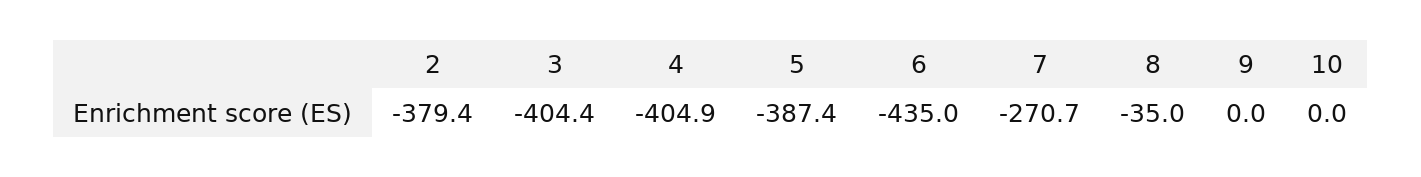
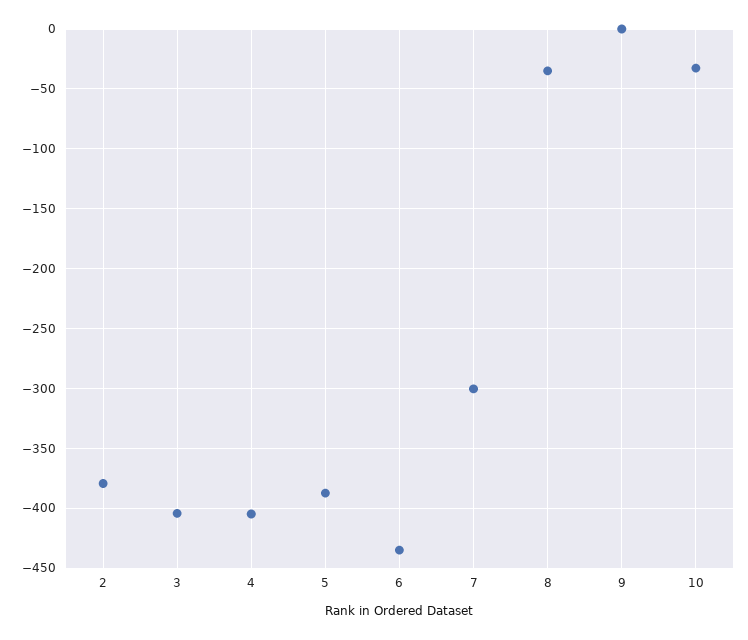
  {
    "2": -379.4,
    "3": -404.4,
    "4": -404.9,
    "5": -387.4,
    "6": -435,
-   "7": -270.7,
+   "7": -300,
    "8": -35,
    "9": 0,
-   "10": 0
+   "10": -30
  }

